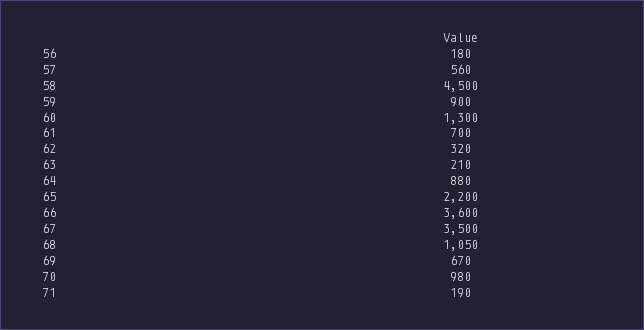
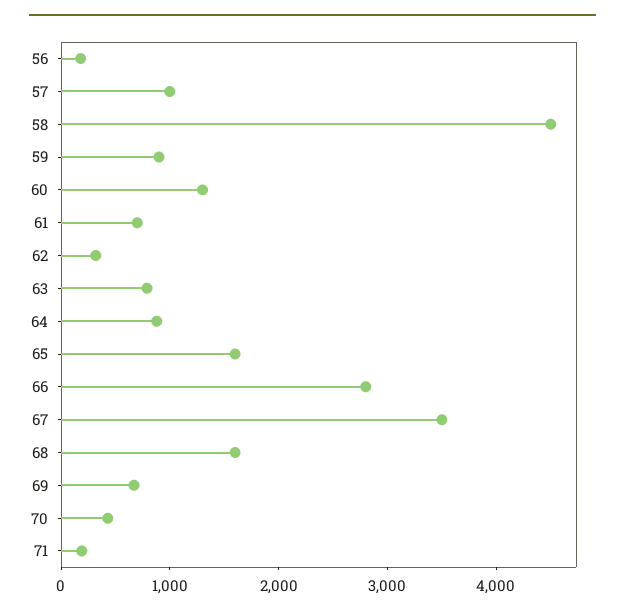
  {
    "56": 180,
-   "57": 560,
+   "57": 1000,
    "58": 4500,
    "59": 900,
    "60": 1300,
    "61": 700,
    "62": 320,
-   "63": 210,
+   "63": 800,
    "64": 880,
-   "65": 2200,
+   "65": 1600,
-   "66": 3600,
+   "66": 2800,
    "67": 3500,
-   "68": 1050,
+   "68": 1600,
    "69": 670,
-   "70": 980,
+   "70": 400,
    "71": 190
  }

